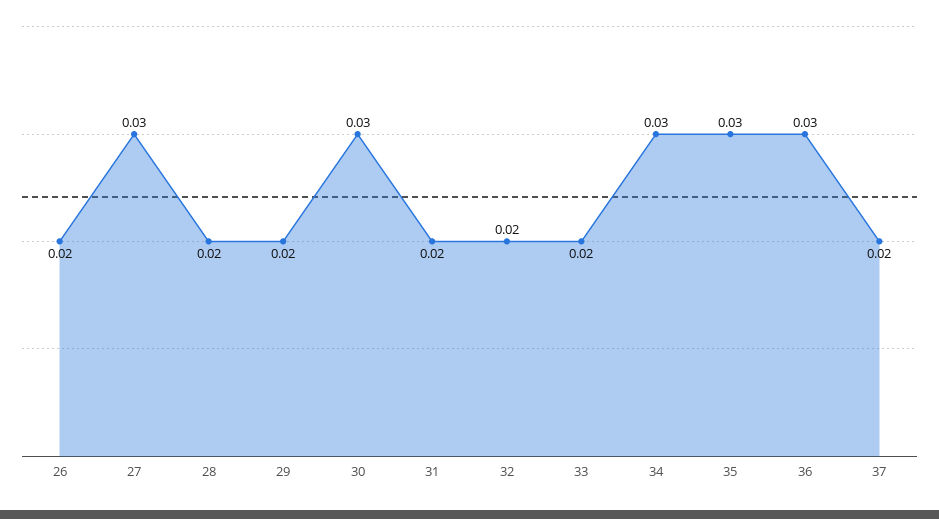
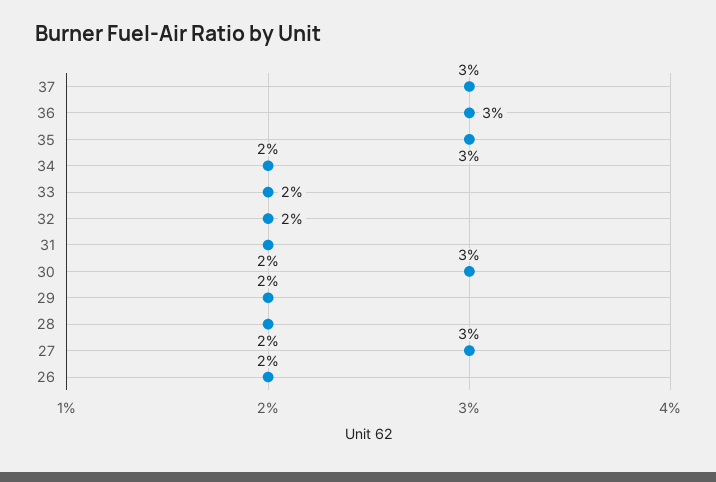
  {
    "26": 0.02,
    "27": 0.03,
    "28": 0.02,
    "29": 0.02,
    "30": 0.03,
    "31": 0.02,
    "32": 0.02,
    "33": 0.02,
-   "34": 0.03,
+   "34": 0.02,
    "35": 0.03,
    "36": 0.03,
-   "37": 0.02
+   "37": 0.03
  }

